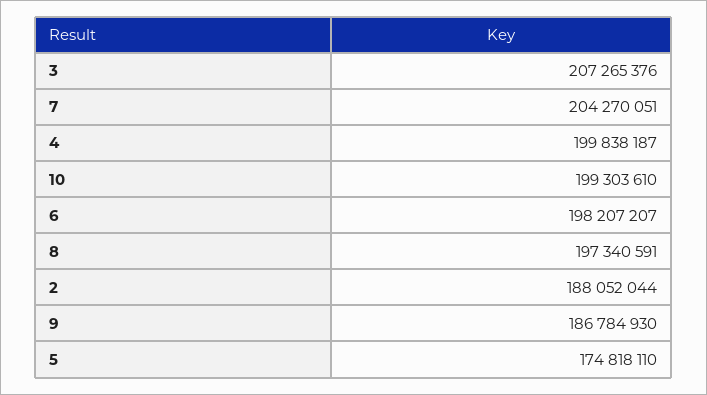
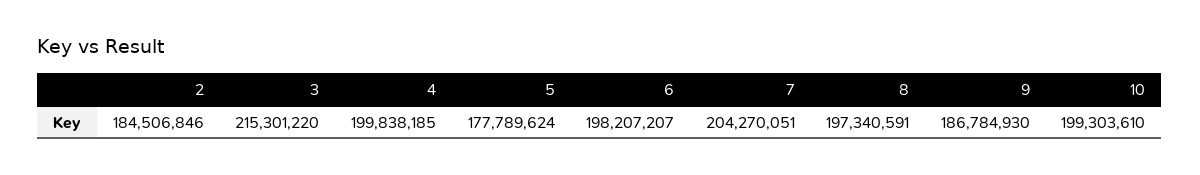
  {
-   "3": 207265376,
+   "3": 215301220,
    "7": 204270051,
-   "4": 199838187,
+   "4": 199838185,
    "10": 199303610,
    "6": 198207207,
    "8": 197340591,
-   "2": 188052044,
+   "2": 184506846,
    "9": 186784930,
-   "5": 174818110
+   "5": 177789624
  }

